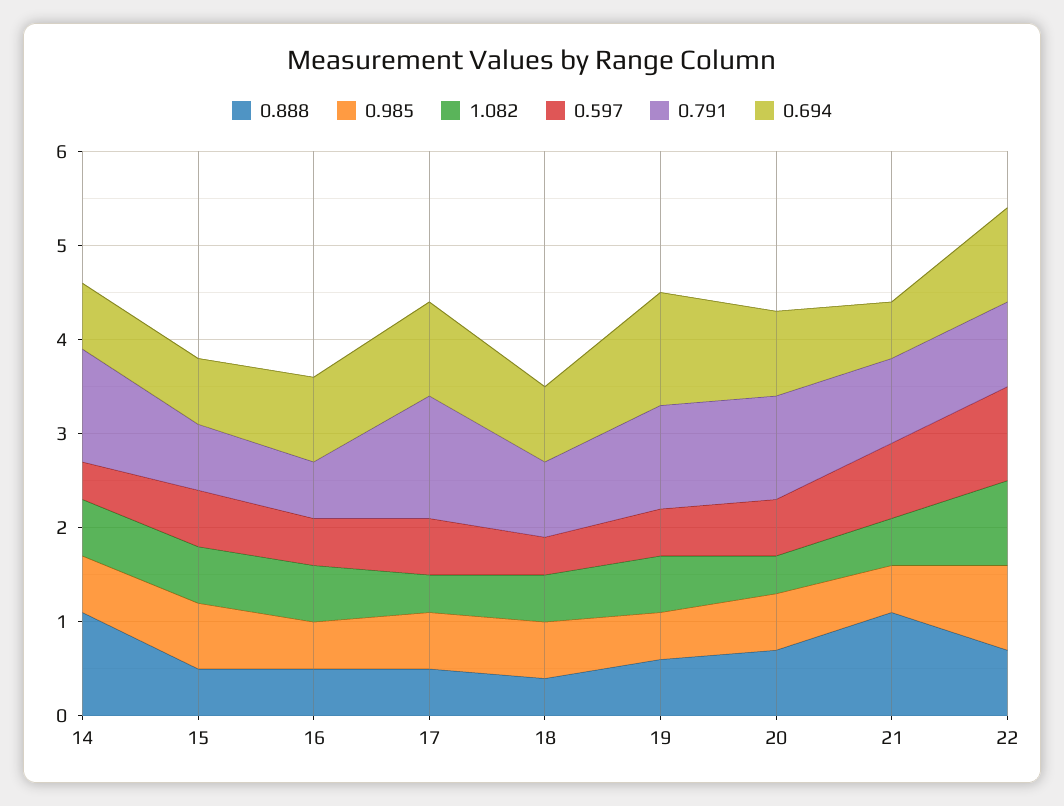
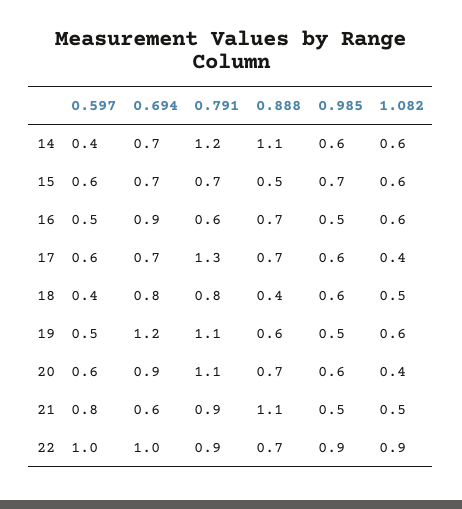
  {
    "0.888": {
      "14": 1.1,
      "15": 0.5,
-     "16": 0.5,
+     "16": 0.7,
-     "17": 0.5,
+     "17": 0.7,
      "18": 0.4,
      "19": 0.6,
      "20": 0.7,
      "21": 1.1,
      "22": 0.7
    },
    "0.985": {
      "14": 0.6,
      "15": 0.7,
      "16": 0.5,
      "17": 0.6,
      "18": 0.6,
      "19": 0.5,
      "20": 0.6,
      "21": 0.5,
      "22": 0.9
    },
    "1.082": {
      "14": 0.6,
      "15": 0.6,
      "16": 0.6,
      "17": 0.4,
      "18": 0.5,
      "19": 0.6,
      "20": 0.4,
      "21": 0.5,
      "22": 0.9
    },
    "0.597": {
      "14": 0.4,
      "15": 0.6,
      "16": 0.5,
      "17": 0.6,
      "18": 0.4,
      "19": 0.5,
      "20": 0.6,
      "21": 0.8,
      "22": 1
    },
    "0.791": {
      "14": 1.2,
      "15": 0.7,
      "16": 0.6,
      "17": 1.3,
      "18": 0.8,
      "19": 1.1,
      "20": 1.1,
      "21": 0.9,
      "22": 0.9
    },
    "0.694": {
      "14": 0.7,
      "15": 0.7,
      "16": 0.9,
-     "17": 1,
+     "17": 0.7,
      "18": 0.8,
      "19": 1.2,
      "20": 0.9,
      "21": 0.6,
      "22": 1
    }
  }

